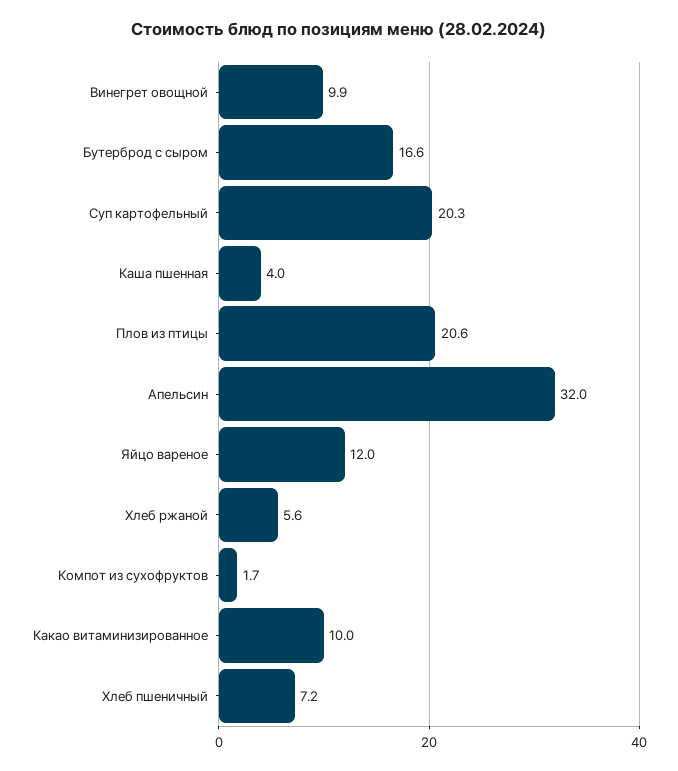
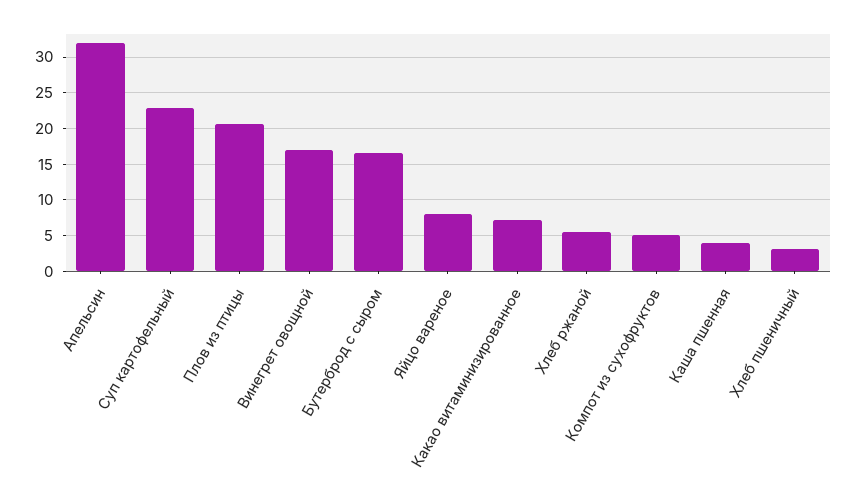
  {
-   "Винегрет овощной": 9.9,
+   "Винегрет овощной": 17,
    "Бутерброд с сыром": 16.6,
-   "Суп картофельный": 20.3,
+   "Суп картофельный": 23,
    "Каша пшенная": 4,
    "Плов из птицы": 20.6,
    "Апельсин": 32,
-   "Яйцо вареное": 12,
+   "Яйцо вареное": 8,
    "Хлеб ржаной": 5.6,
-   "Компот из сухофруктов": 1.7,
+   "Компот из сухофруктов": 5,
-   "Какао витаминизированное": 10,
+   "Какао витаминизированное": 7,
-   "Хлеб пшеничный": 7.2
+   "Хлеб пшеничный": 3
  }

